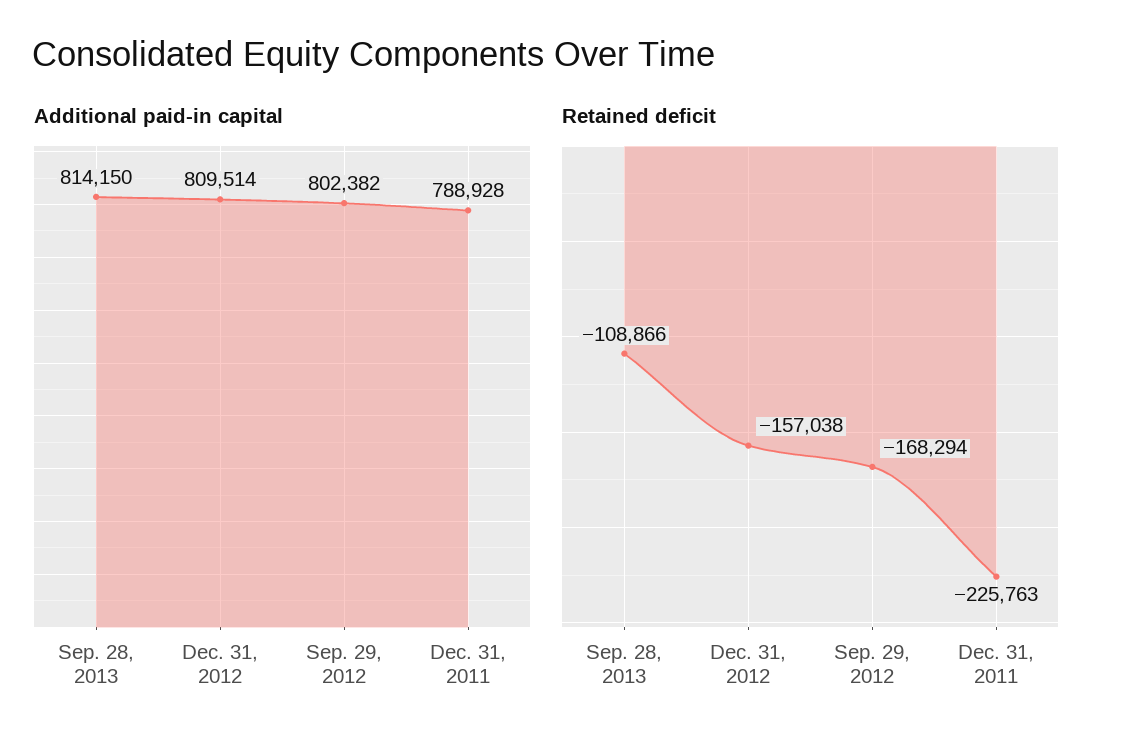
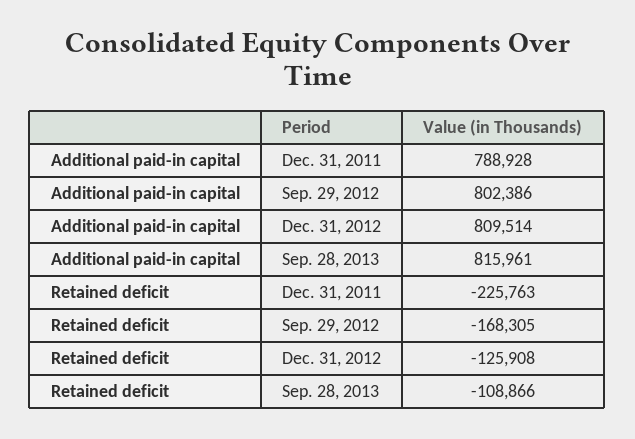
  {
    "Additional paid-in capital": {
-     "Sep. 28, 2013": 814150,
+     "Sep. 28, 2013": 815961,
      "Dec. 31, 2012": 809514,
-     "Sep. 29, 2012": 802382,
+     "Sep. 29, 2012": 802386,
      "Dec. 31, 2011": 788928
    },
    "Retained deficit": {
      "Sep. 28, 2013": -108866,
-     "Dec. 31, 2012": -157038,
+     "Dec. 31, 2012": -125908,
-     "Sep. 29, 2012": -168294,
+     "Sep. 29, 2012": -168305,
      "Dec. 31, 2011": -225763
    }
  }

